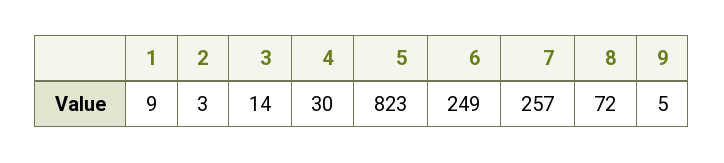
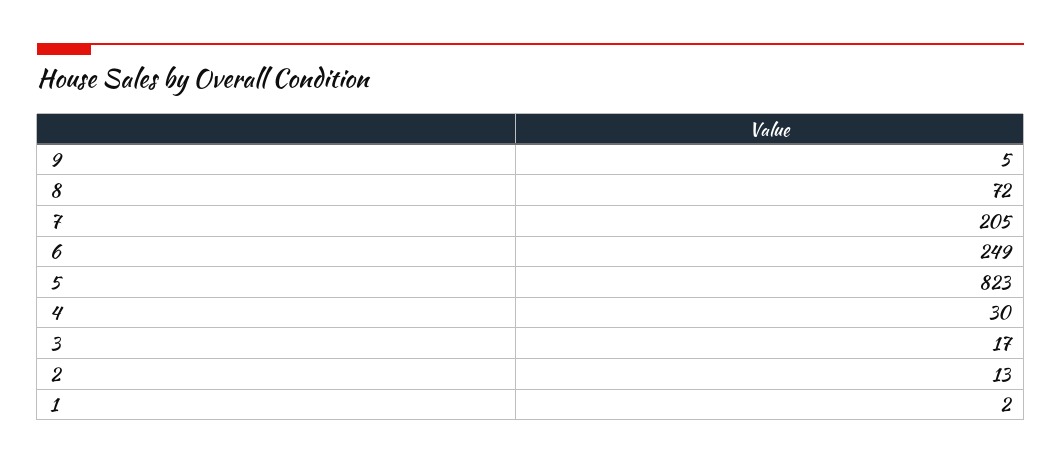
  {
-   "1": 9,
+   "1": 2,
-   "2": 3,
+   "2": 13,
-   "3": 14,
+   "3": 17,
    "4": 30,
    "5": 823,
    "6": 249,
-   "7": 257,
+   "7": 205,
    "8": 72,
    "9": 5
  }

